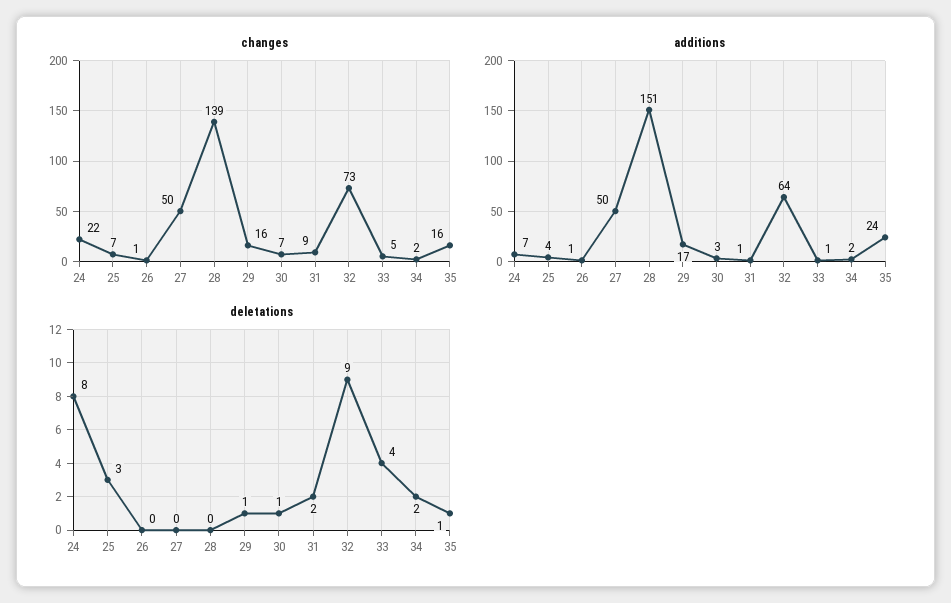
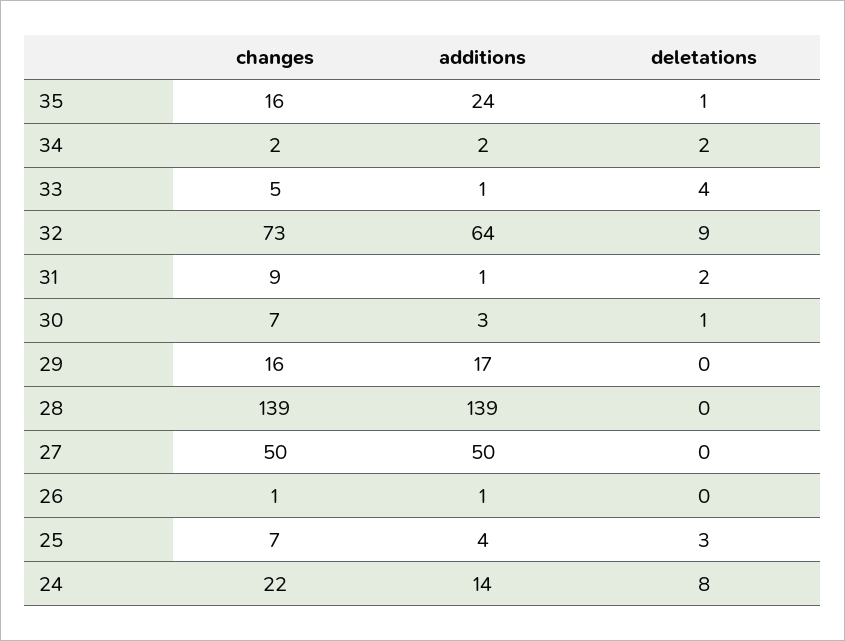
  {
    "changes": {
      "24": 22,
      "25": 7,
      "26": 1,
      "27": 50,
      "28": 139,
      "29": 16,
      "30": 7,
      "31": 9,
      "32": 73,
      "33": 5,
      "34": 2,
      "35": 16
    },
    "additions": {
-     "24": 7,
+     "24": 14,
      "25": 4,
      "26": 1,
      "27": 50,
-     "28": 151,
+     "28": 139,
      "29": 17,
      "30": 3,
      "31": 1,
      "32": 64,
      "33": 1,
      "34": 2,
      "35": 24
    },
    "deletations": {
      "24": 8,
      "25": 3,
      "26": 0,
      "27": 0,
      "28": 0,
-     "29": 1,
+     "29": 0,
      "30": 1,
      "31": 2,
      "32": 9,
      "33": 4,
      "34": 2,
      "35": 1
    }
  }

